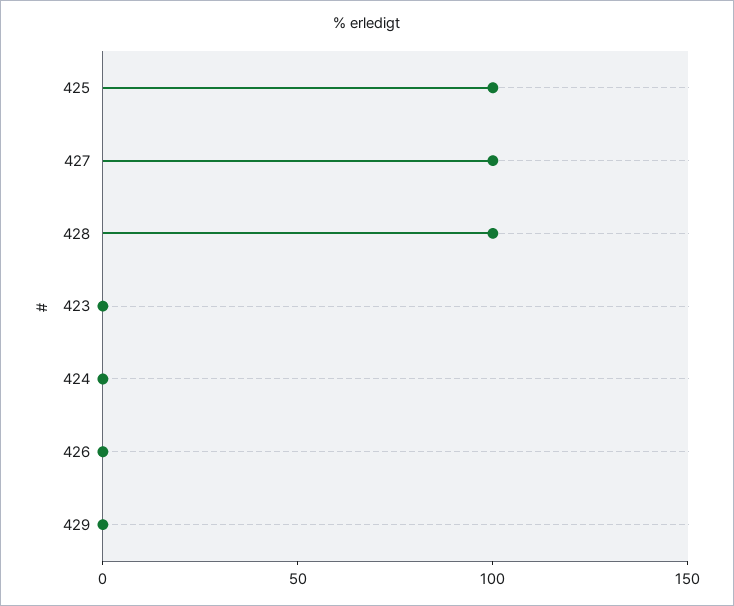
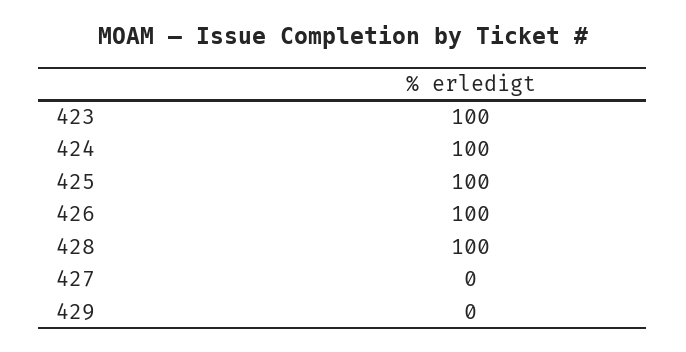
  {
    "425": 100,
-   "427": 100,
+   "427": 0,
    "428": 100,
-   "423": 0,
+   "423": 100,
-   "424": 0,
+   "424": 100,
-   "426": 0,
+   "426": 100,
    "429": 0
  }

